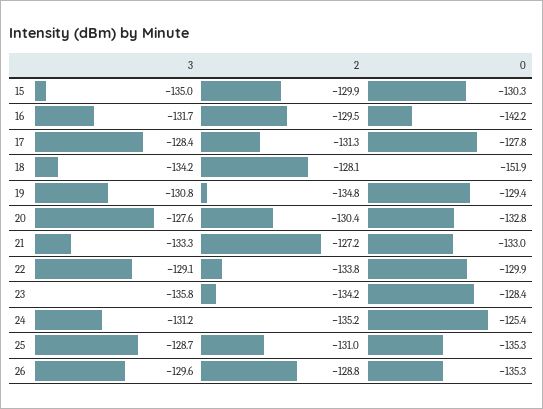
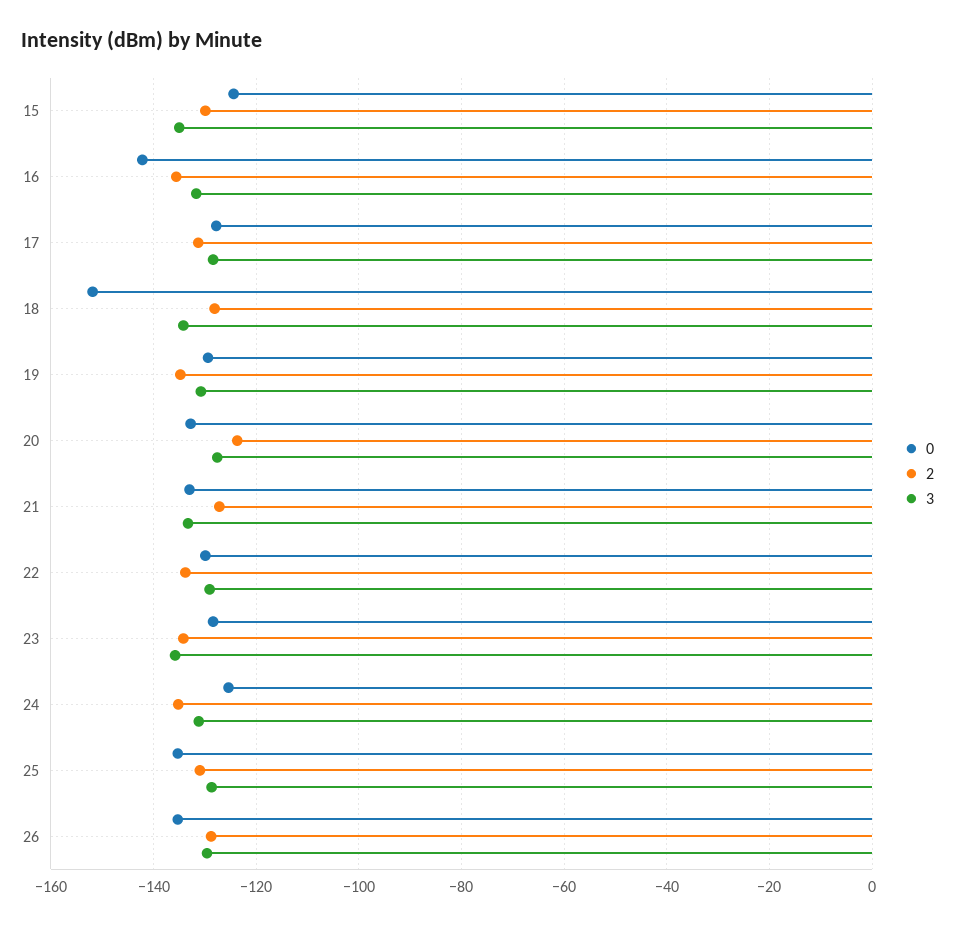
  {
    "3": {
      "15": -135,
      "16": -131.7,
      "17": -128.4,
      "18": -134.2,
      "19": -130.8,
      "20": -127.6,
      "21": -133.3,
      "22": -129.1,
      "23": -135.8,
      "24": -131.2,
      "25": -128.7,
      "26": -129.6
    },
    "2": {
      "15": -129.9,
-     "16": -129.5,
+     "16": -136,
      "17": -131.3,
      "18": -128.1,
      "19": -134.8,
-     "20": -130.4,
+     "20": -124,
      "21": -127.2,
      "22": -133.8,
      "23": -134.2,
      "24": -135.2,
      "25": -131,
      "26": -128.8
    },
    "0": {
-     "15": -130.3,
+     "15": -124,
      "16": -142.2,
      "17": -127.8,
      "18": -151.9,
      "19": -129.4,
      "20": -132.8,
      "21": -133,
      "22": -129.9,
      "23": -128.4,
      "24": -125.4,
      "25": -135.3,
      "26": -135.3
    }
  }

